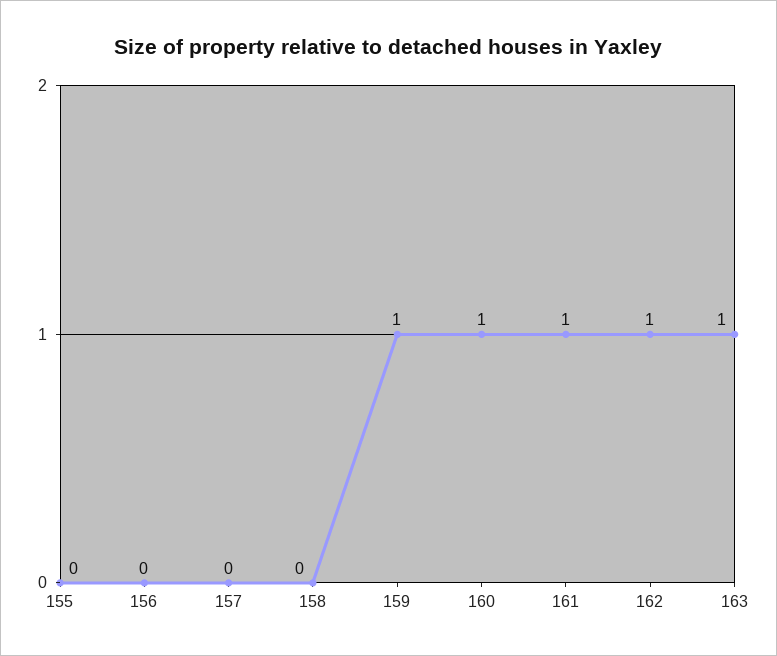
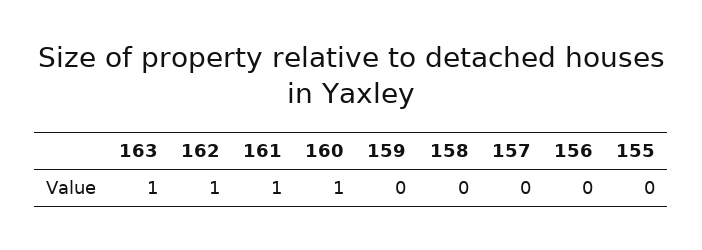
  {
    "155": 0,
    "156": 0,
    "157": 0,
    "158": 0,
-   "159": 1,
+   "159": 0,
    "160": 1,
    "161": 1,
    "162": 1,
    "163": 1
  }

